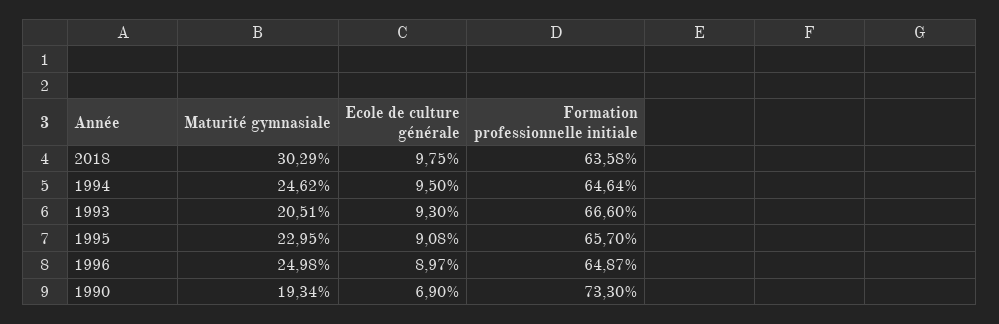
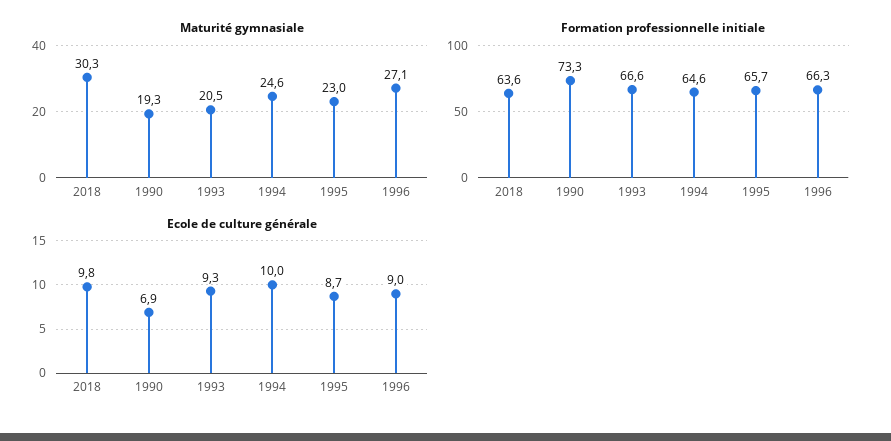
  {
    "Maturité gymnasiale": {
      "2018": 30.29,
      "1994": 24.62,
      "1993": 20.51,
      "1995": 22.95,
-     "1996": 24.98,
+     "1996": 27.1,
      "1990": 19.34
    },
    "Ecole de culture générale": {
      "2018": 9.75,
-     "1994": 9.5,
+     "1994": 10,
      "1993": 9.3,
-     "1995": 9.08,
+     "1995": 8.7,
      "1996": 8.97,
      "1990": 6.9
    },
    "Formation professionnelle initiale": {
      "2018": 63.58,
      "1994": 64.64,
      "1993": 66.6,
      "1995": 65.7,
-     "1996": 64.87,
+     "1996": 66.3,
      "1990": 73.3
    }
  }

